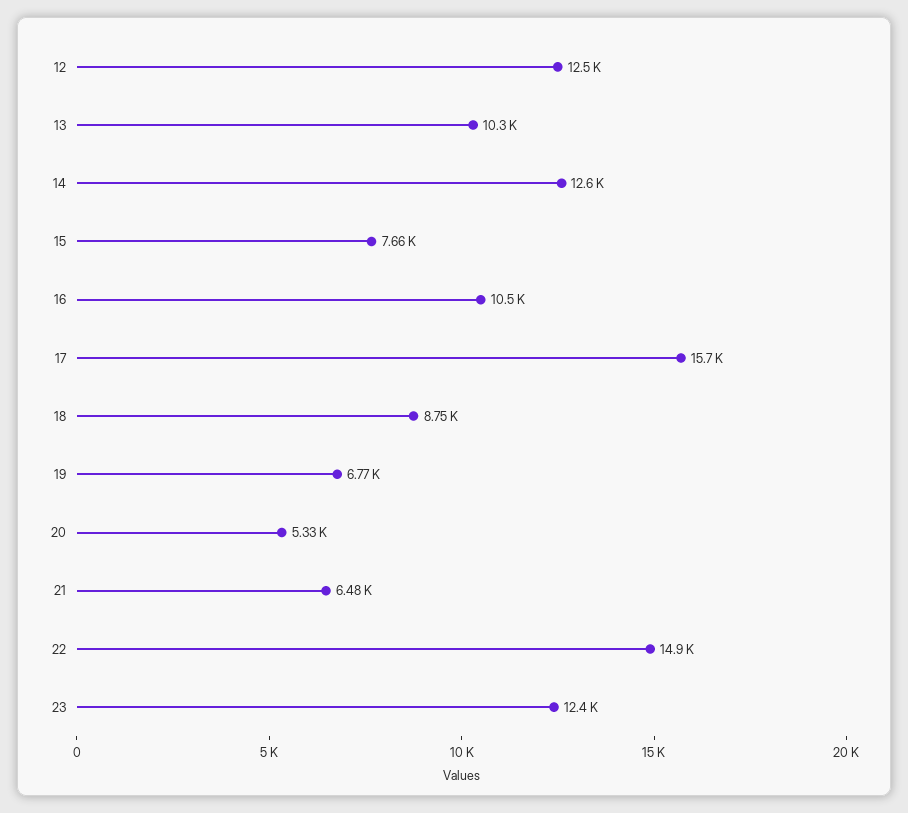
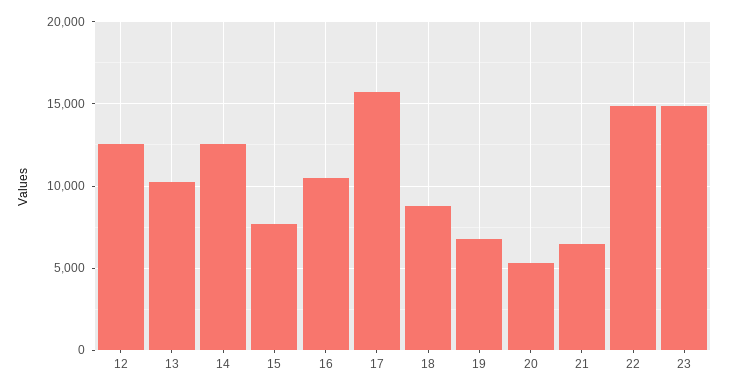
  {
    "12": 12500,
    "13": 10300,
    "14": 12600,
    "15": 7660,
    "16": 10500,
    "17": 15700,
    "18": 8750,
    "19": 6770,
    "20": 5330,
    "21": 6480,
    "22": 14900,
-   "23": 12400
+   "23": 15000
  }

